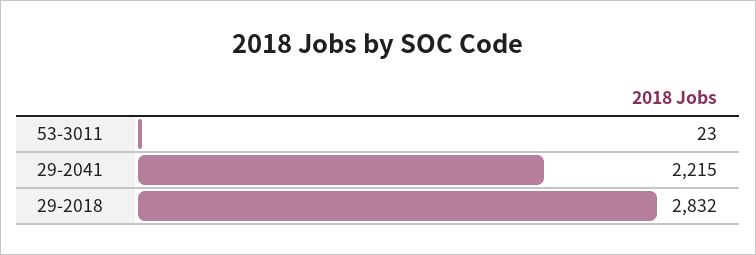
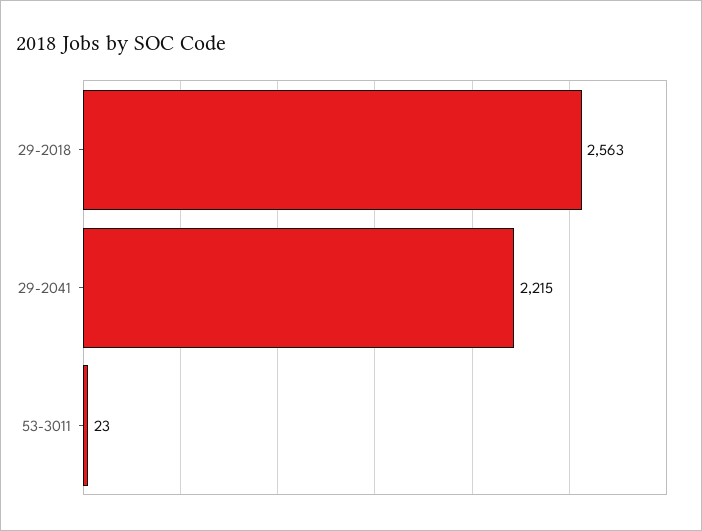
  {
    "53-3011": 23,
    "29-2041": 2215,
-   "29-2018": 2832
+   "29-2018": 2563
  }

